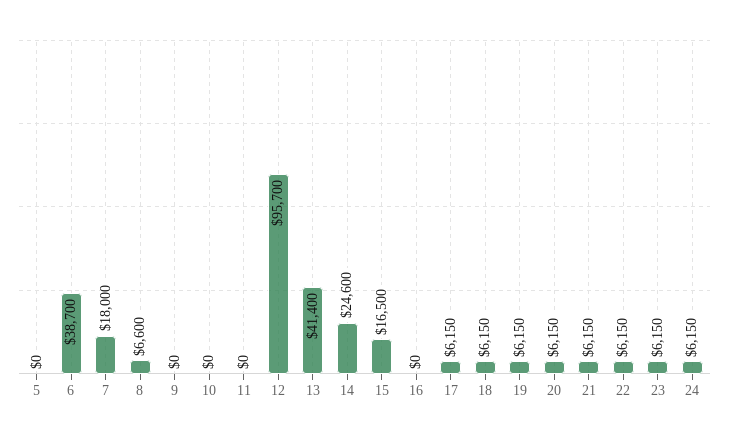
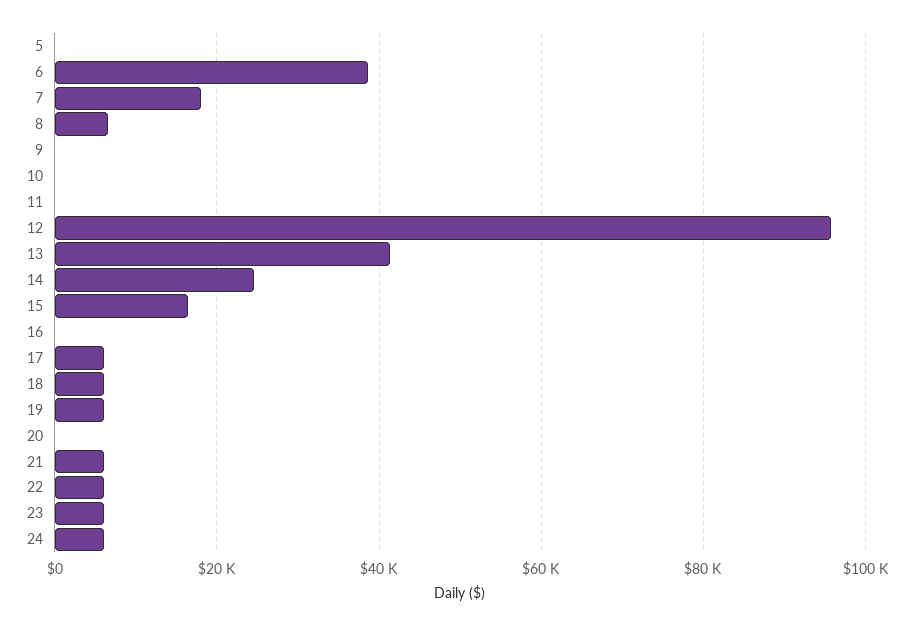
  {
    "5": 0,
    "6": 38700,
    "7": 18000,
    "8": 6600,
    "9": 0,
    "10": 0,
    "11": 0,
    "12": 95700,
    "13": 41400,
    "14": 24600,
    "15": 16500,
    "16": 0,
    "17": 6150,
    "18": 6150,
    "19": 6150,
-   "20": 6150,
+   "20": 0,
    "21": 6150,
    "22": 6150,
    "23": 6150,
    "24": 6150
  }

